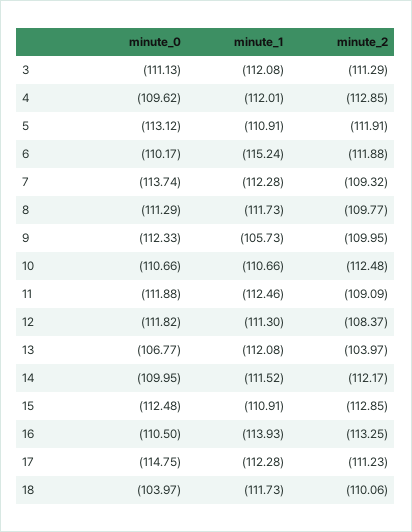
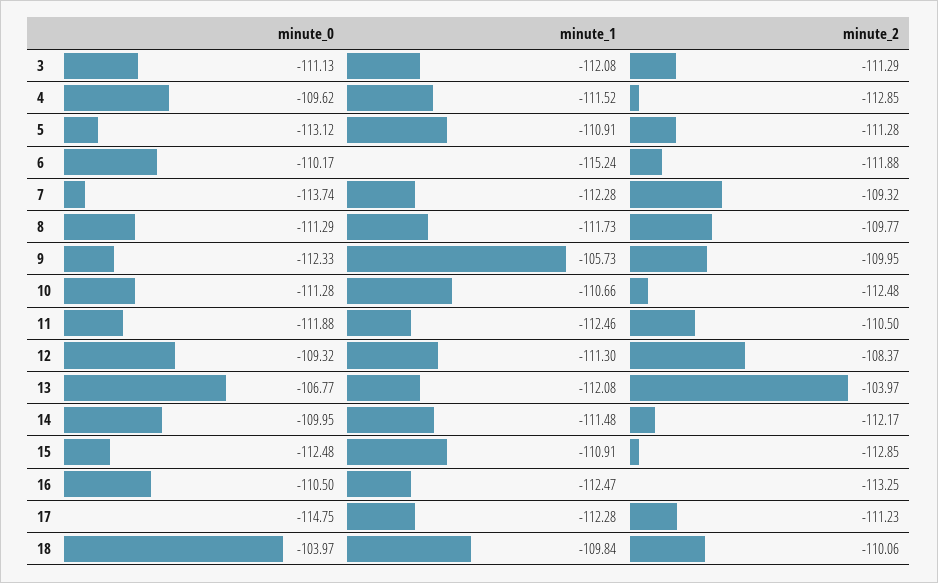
  {
    "minute_0": {
      "3": -111.13,
      "4": -109.62,
      "5": -113.12,
      "6": -110.17,
      "7": -113.74,
      "8": -111.29,
      "9": -112.33,
-     "10": -110.66,
+     "10": -111.28,
      "11": -111.88,
-     "12": -111.82,
+     "12": -109.32,
      "13": -106.77,
      "14": -109.95,
      "15": -112.48,
      "16": -110.5,
      "17": -114.75,
      "18": -103.97
    },
    "minute_1": {
      "3": -112.08,
-     "4": -112.01,
+     "4": -111.52,
      "5": -110.91,
      "6": -115.24,
      "7": -112.28,
      "8": -111.73,
      "9": -105.73,
      "10": -110.66,
      "11": -112.46,
      "12": -111.3,
      "13": -112.08,
-     "14": -111.52,
+     "14": -111.48,
      "15": -110.91,
-     "16": -113.93,
+     "16": -112.47,
      "17": -112.28,
-     "18": -111.73
+     "18": -109.84
    },
    "minute_2": {
      "3": -111.29,
      "4": -112.85,
-     "5": -111.91,
+     "5": -111.28,
      "6": -111.88,
      "7": -109.32,
      "8": -109.77,
      "9": -109.95,
      "10": -112.48,
-     "11": -109.09,
+     "11": -110.5,
      "12": -108.37,
      "13": -103.97,
      "14": -112.17,
      "15": -112.85,
      "16": -113.25,
      "17": -111.23,
      "18": -110.06
    }
  }

